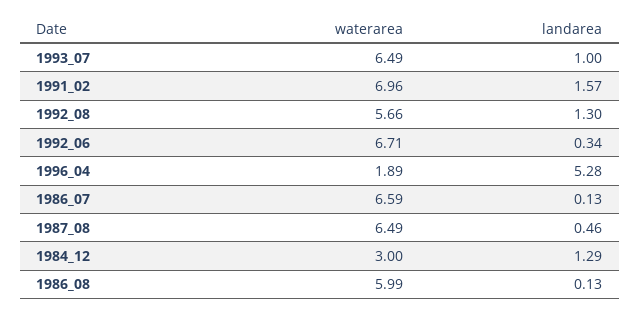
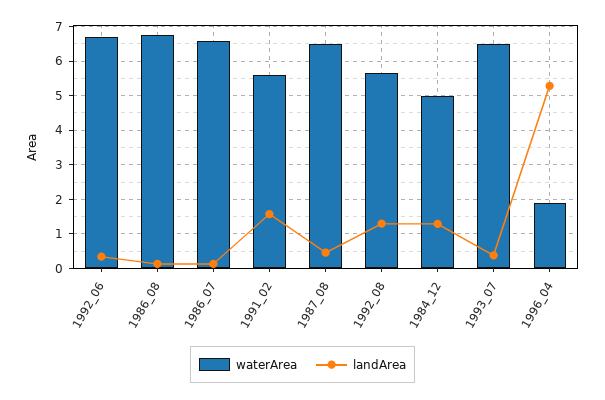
  {
    "waterarea": {
      "1993_07": 6.49,
-     "1991_02": 6.96,
+     "1991_02": 5.6,
      "1992_08": 5.66,
      "1992_06": 6.71,
      "1996_04": 1.89,
      "1986_07": 6.59,
      "1987_08": 6.49,
-     "1984_12": 3,
+     "1984_12": 5,
-     "1986_08": 5.99
+     "1986_08": 6.8
    },
    "landarea": {
-     "1993_07": 1,
+     "1993_07": 0.4,
      "1991_02": 1.57,
      "1992_08": 1.3,
      "1992_06": 0.34,
      "1996_04": 5.28,
      "1986_07": 0.13,
      "1987_08": 0.46,
      "1984_12": 1.29,
      "1986_08": 0.13
    }
  }

